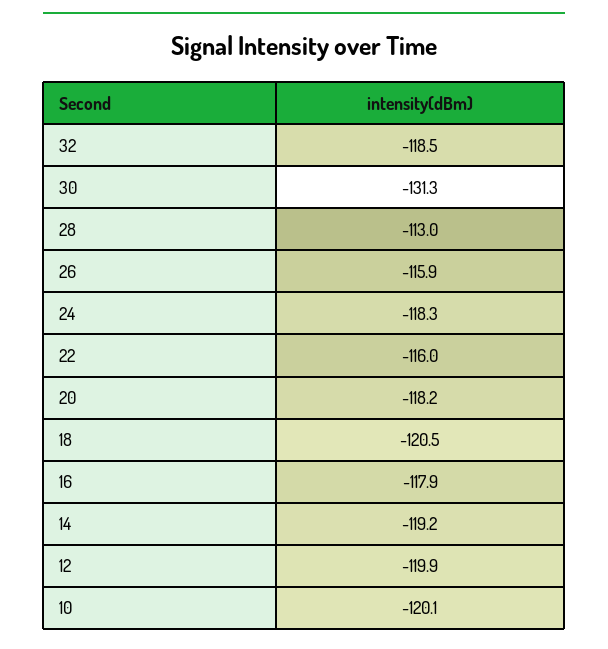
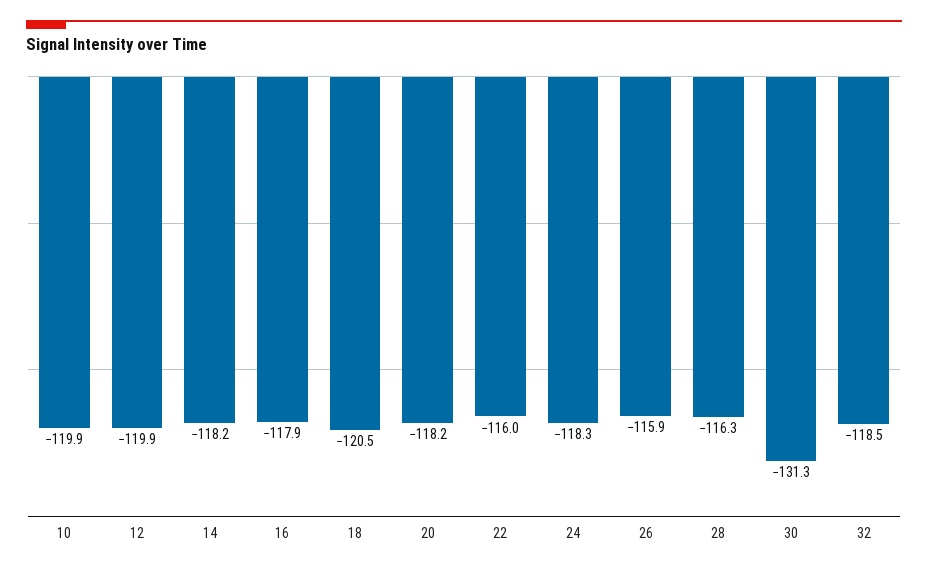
  {
    "32": -118.5,
    "30": -131.3,
-   "28": -113,
+   "28": -116.3,
    "26": -115.9,
    "24": -118.3,
    "22": -116,
    "20": -118.2,
    "18": -120.5,
    "16": -117.9,
-   "14": -119.2,
+   "14": -118.2,
    "12": -119.9,
-   "10": -120.1
+   "10": -119.9
  }

